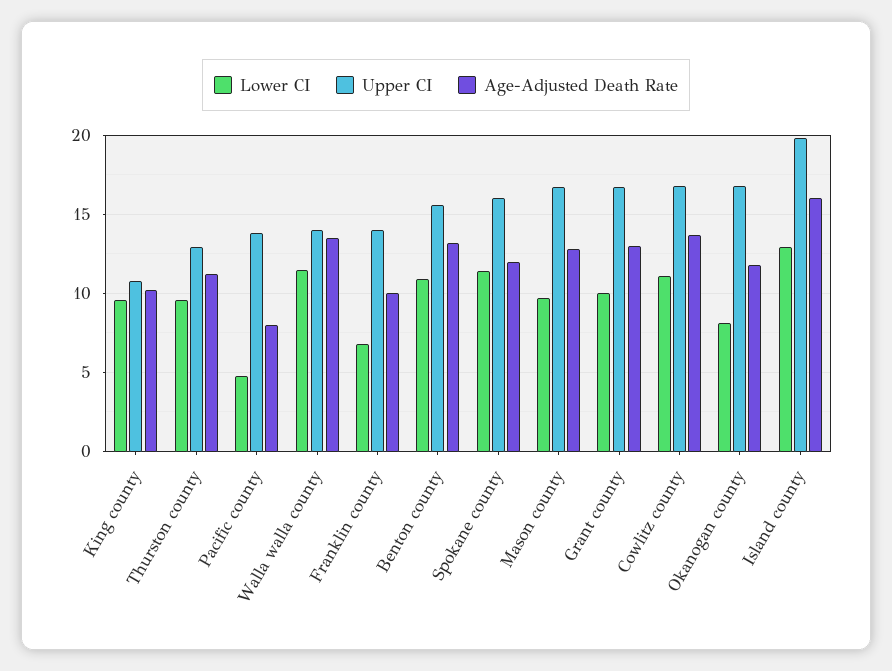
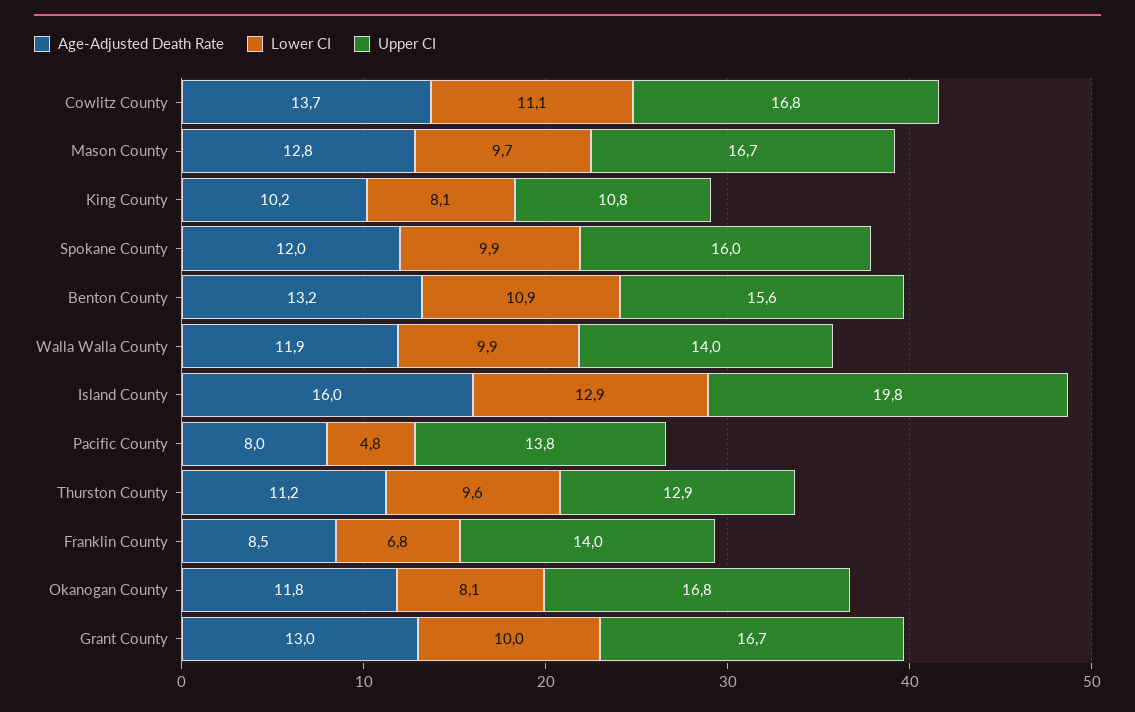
  {
    "Lower CI": {
-     "King county": 9.5,
+     "King county": 8.1,
      "Thurston county": 9.6,
      "Pacific county": 4.8,
-     "Walla walla county": 11.5,
+     "Walla walla county": 9.9,
      "Franklin county": 6.8,
      "Benton county": 10.9,
-     "Spokane county": 11.5,
+     "Spokane county": 9.9,
      "Mason county": 9.7,
      "Grant county": 10,
      "Cowlitz county": 11.1,
      "Okanogan county": 8.1,
      "Island county": 12.9
    },
    "Upper CI": {
      "King county": 10.8,
      "Thurston county": 12.9,
      "Pacific county": 13.8,
      "Walla walla county": 14,
      "Franklin county": 14,
      "Benton county": 15.6,
      "Spokane county": 16,
      "Mason county": 16.7,
      "Grant county": 16.7,
      "Cowlitz county": 16.8,
      "Okanogan county": 16.8,
      "Island county": 19.8
    },
    "Age-Adjusted Death Rate": {
      "King county": 10.2,
      "Thurston county": 11.2,
      "Pacific county": 8,
-     "Walla walla county": 13.5,
+     "Walla walla county": 11.9,
-     "Franklin county": 10,
+     "Franklin county": 8.5,
      "Benton county": 13.2,
      "Spokane county": 12,
      "Mason county": 12.8,
      "Grant county": 13,
      "Cowlitz county": 13.7,
      "Okanogan county": 11.8,
      "Island county": 16
    }
  }

